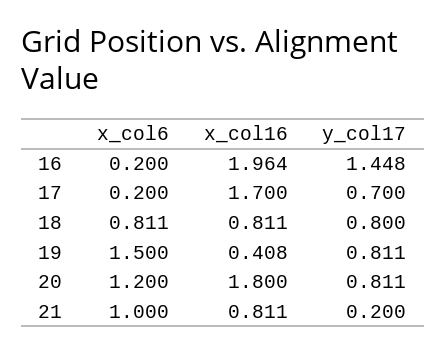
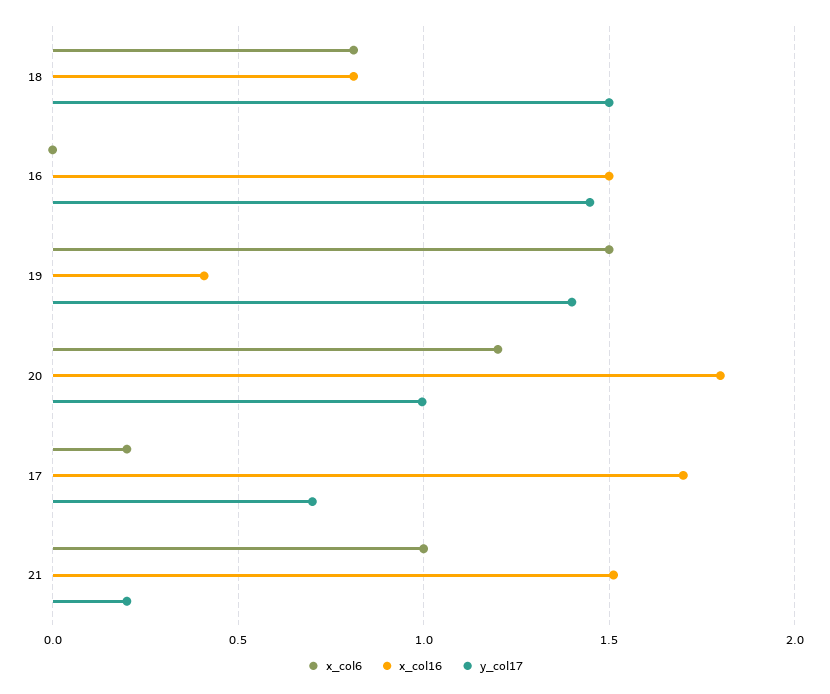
  {
    "x_col6": {
-     "16": 0.2,
+     "16": 0,
      "17": 0.2,
      "18": 0.811,
      "19": 1.5,
      "20": 1.2,
      "21": 1
    },
    "x_col16": {
-     "16": 1.964,
+     "16": 1.5,
      "17": 1.7,
      "18": 0.811,
      "19": 0.408,
      "20": 1.8,
-     "21": 0.811
+     "21": 1.5
    },
    "y_col17": {
      "16": 1.448,
      "17": 0.7,
-     "18": 0.8,
+     "18": 1.5,
-     "19": 0.811,
+     "19": 1.4,
-     "20": 0.811,
+     "20": 1,
      "21": 0.2
    }
  }

